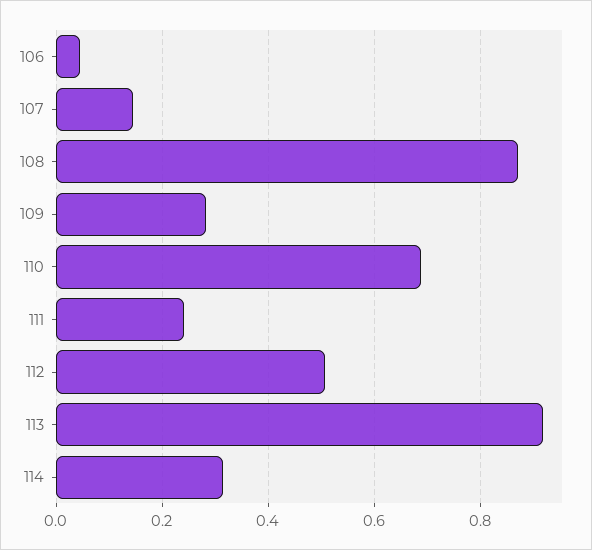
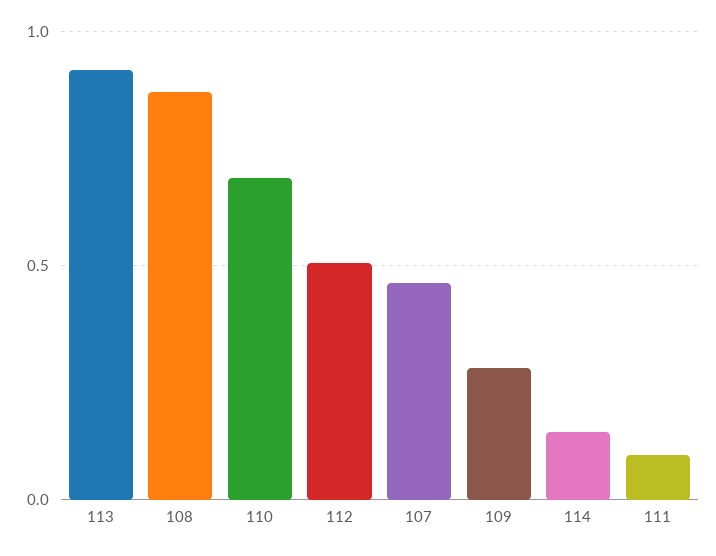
  {
-   "106": 0.04,
-   "107": 0.14,
+   "107": 0.45,
    "108": 0.88,
    "109": 0.28,
    "110": 0.68,
-   "111": 0.24,
+   "111": 0.1,
    "112": 0.5,
    "113": 0.92,
-   "114": 0.32
+   "114": 0.15
  }

